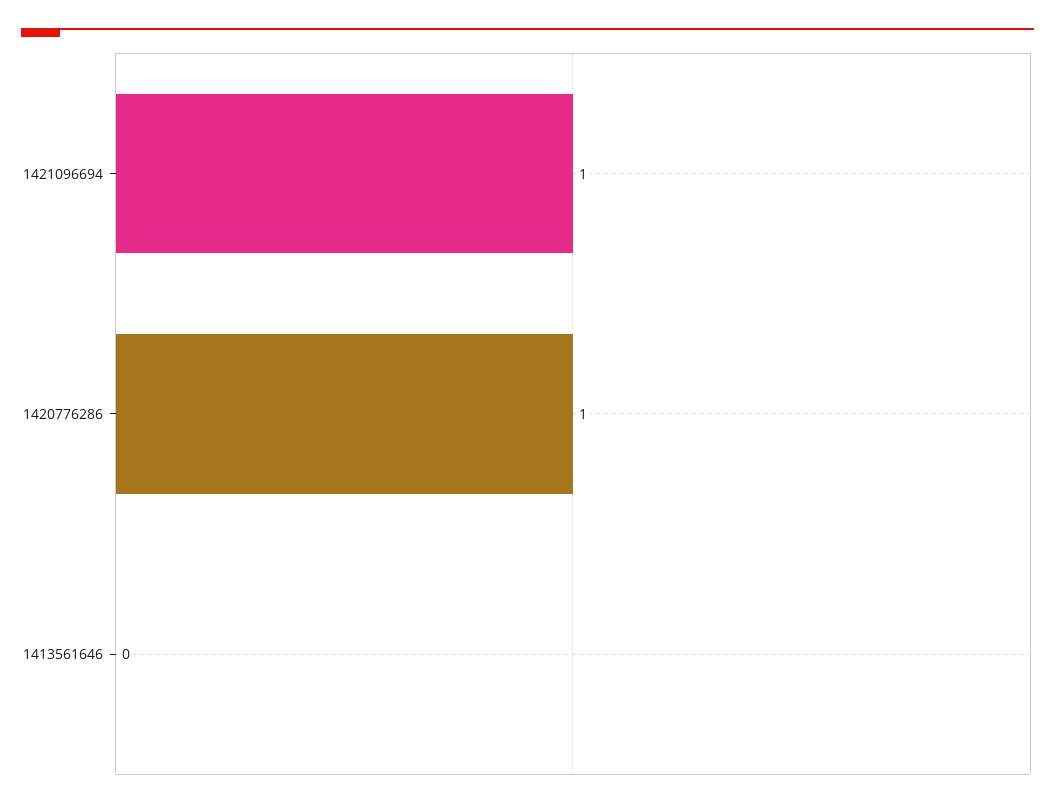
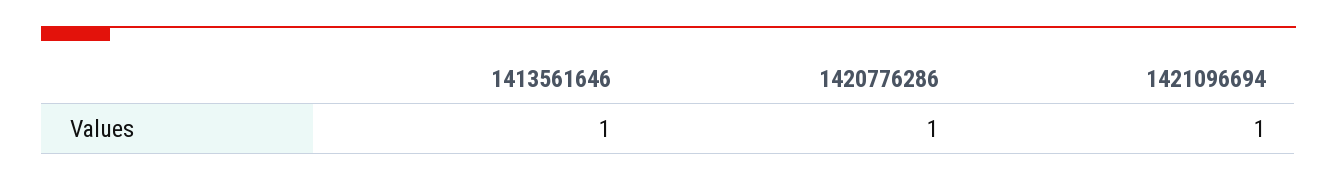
  {
    "1421096694": 1,
    "1420776286": 1,
-   "1413561646": 0
+   "1413561646": 1
  }

